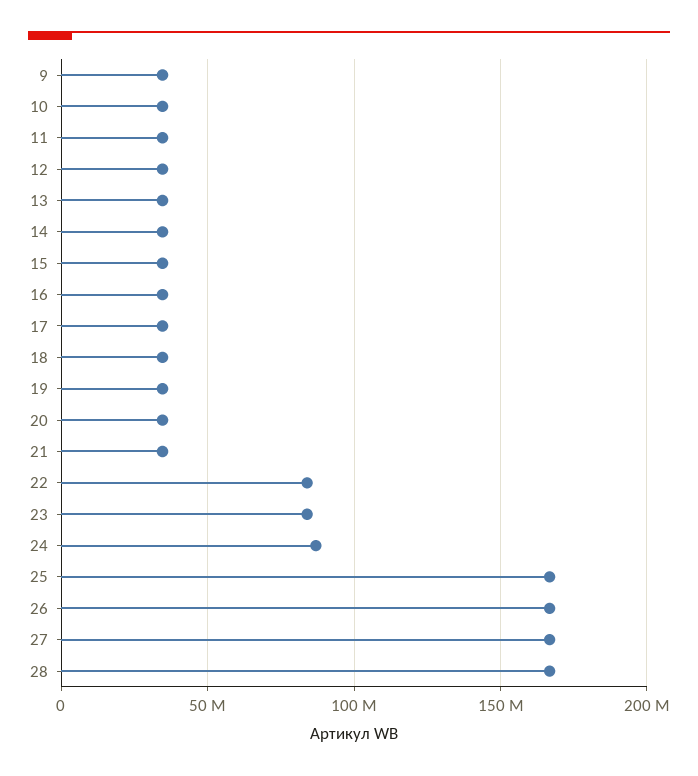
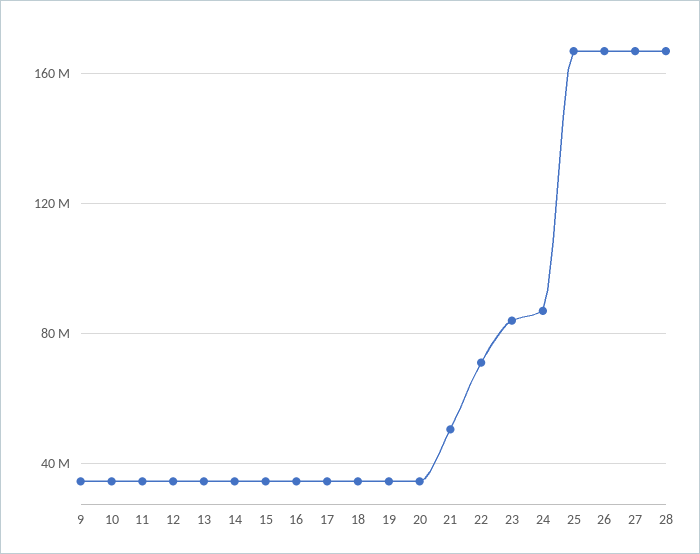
  {
    "9": 35000000,
    "10": 35000000,
    "11": 35000000,
    "12": 35000000,
    "13": 35000000,
    "14": 35000000,
    "15": 35000000,
    "16": 35000000,
    "17": 35000000,
    "18": 35000000,
    "19": 35000000,
    "20": 35000000,
-   "21": 35000000,
+   "21": 50000000,
-   "22": 85000000,
+   "22": 70000000,
    "23": 85000000,
    "24": 85000000,
    "25": 165000000,
    "26": 165000000,
    "27": 165000000,
    "28": 165000000
  }

